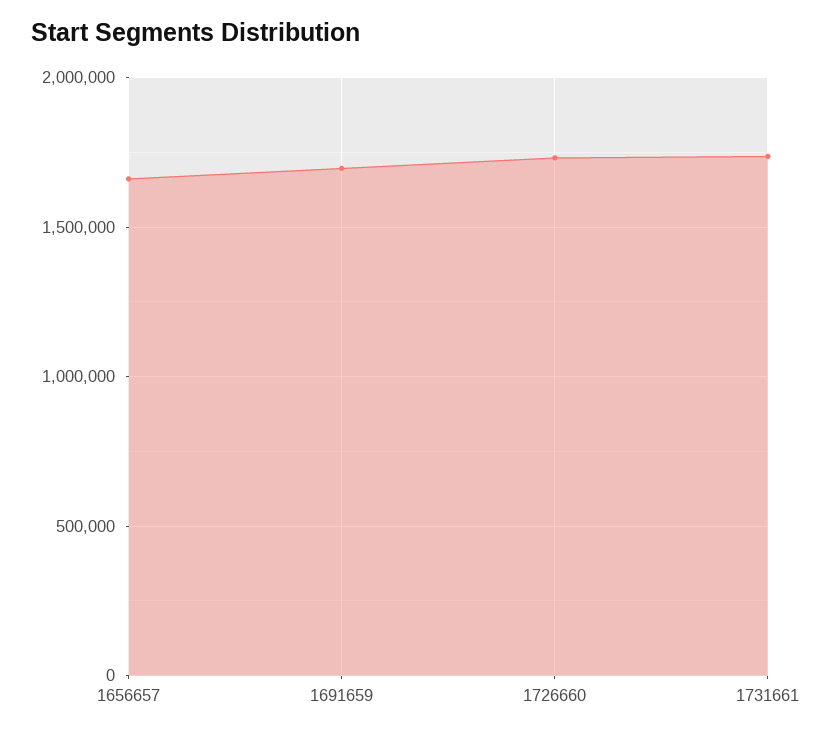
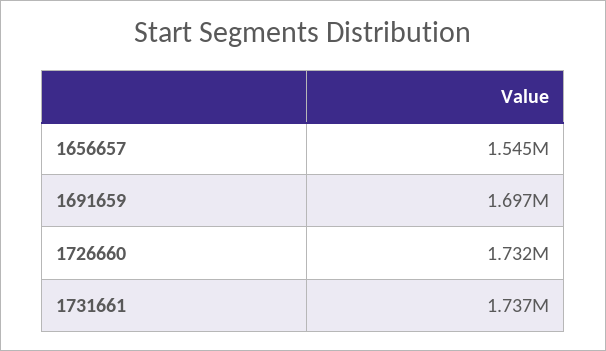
  {
-   "1656657": 1650000,
+   "1656657": 1545000,
    "1691659": 1697000,
    "1726660": 1732000,
    "1731661": 1737000
  }

